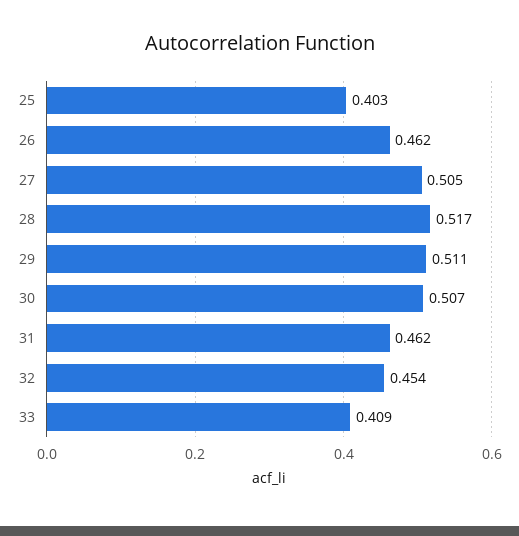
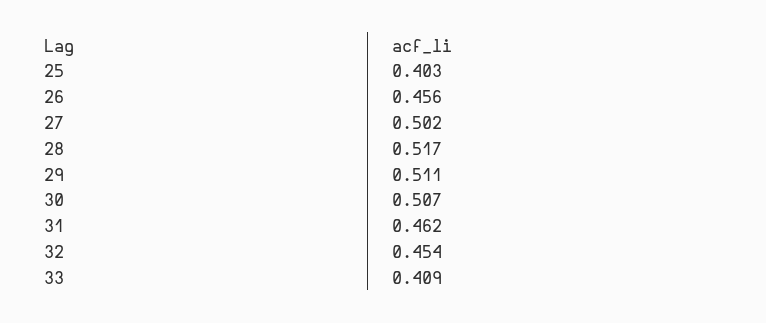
  {
    "25": 0.403,
-   "26": 0.462,
+   "26": 0.456,
-   "27": 0.505,
+   "27": 0.502,
    "28": 0.517,
    "29": 0.511,
    "30": 0.507,
    "31": 0.462,
    "32": 0.454,
    "33": 0.409
  }

